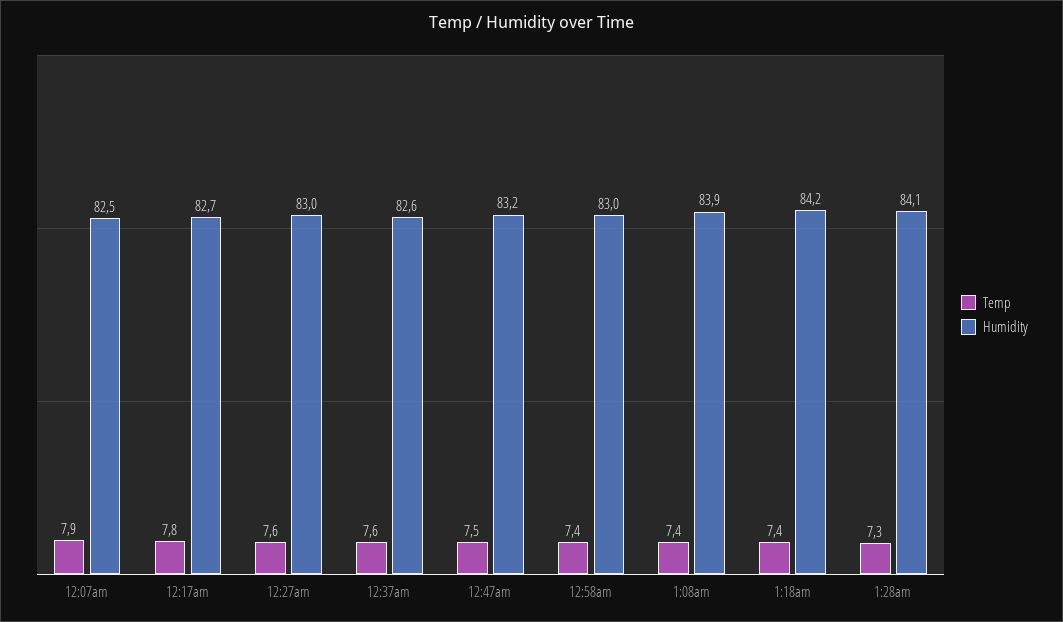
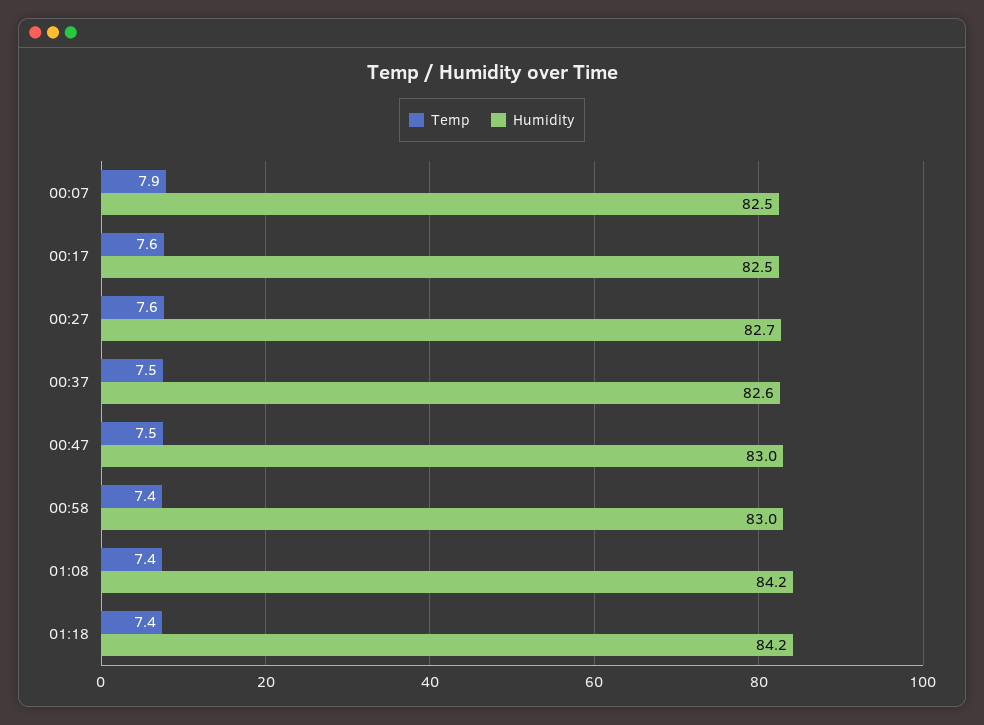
  {
    "Temp": {
      "12:07am": 7.9,
-     "12:17am": 7.8,
+     "12:17am": 7.6,
      "12:27am": 7.6,
-     "12:37am": 7.6,
+     "12:37am": 7.5,
      "12:47am": 7.5,
      "12:58am": 7.4,
      "1:08am": 7.4,
-     "1:18am": 7.4,
+     "1:18am": 7.4
-     "1:28am": 7.3
    },
    "Humidity": {
      "12:07am": 82.5,
-     "12:17am": 82.7,
+     "12:17am": 82.5,
-     "12:27am": 83,
+     "12:27am": 82.7,
      "12:37am": 82.6,
-     "12:47am": 83.2,
+     "12:47am": 83,
      "12:58am": 83,
-     "1:08am": 83.9,
+     "1:08am": 84.2,
-     "1:18am": 84.2,
+     "1:18am": 84.2
-     "1:28am": 84.1
    }
  }

